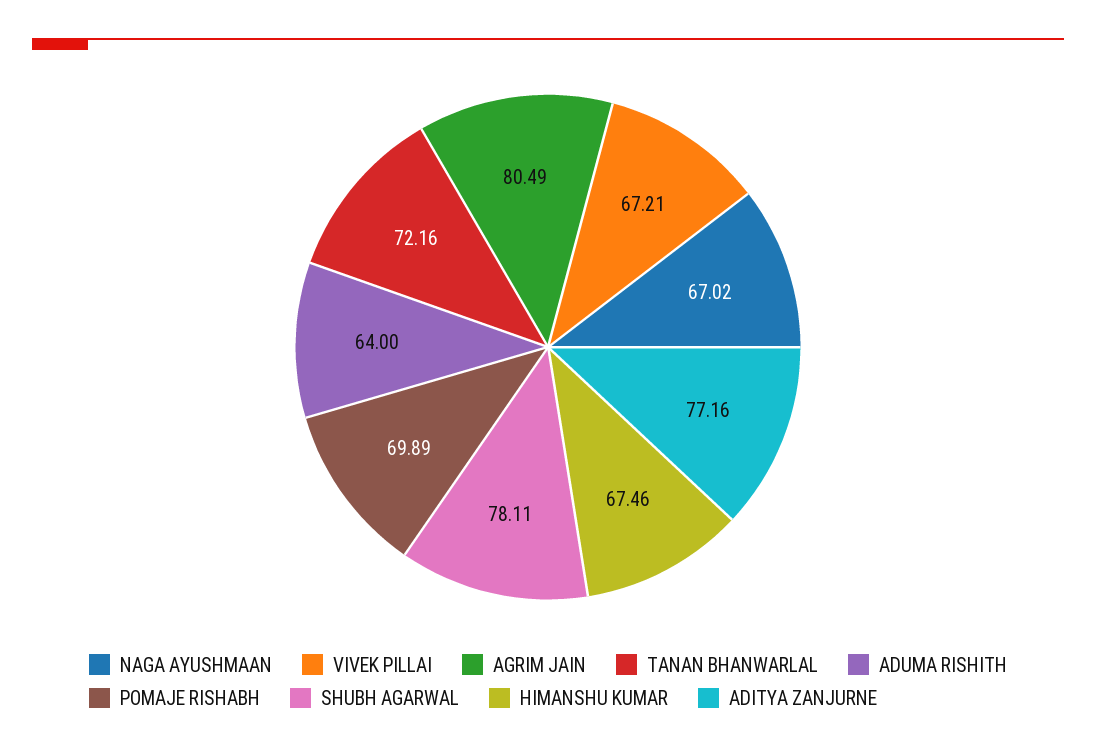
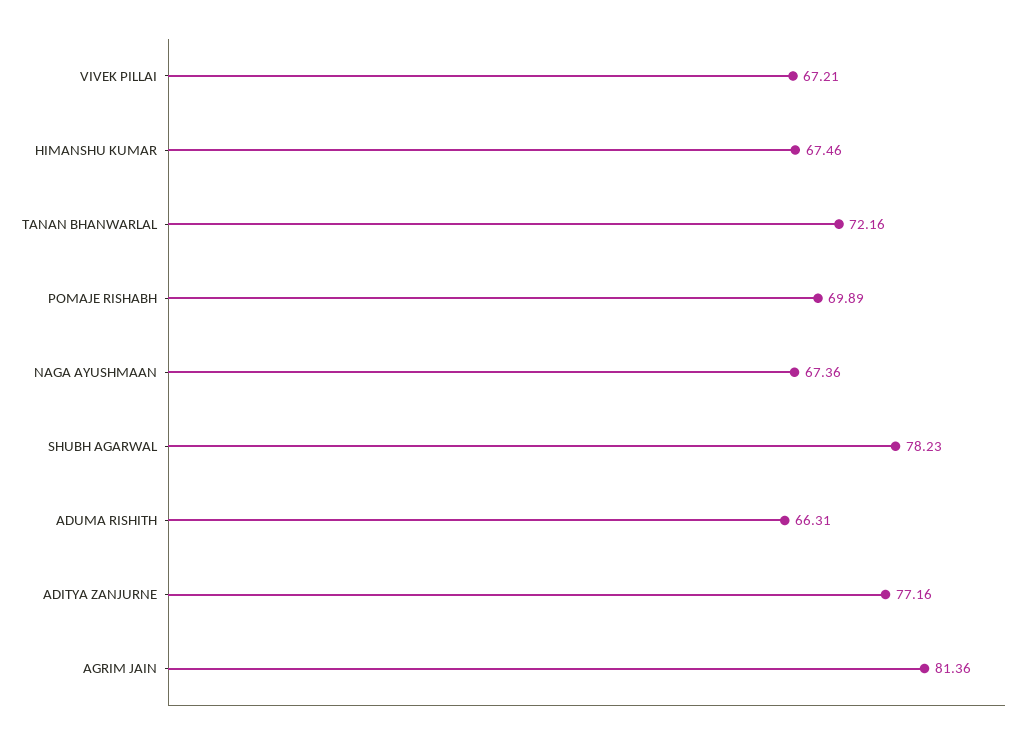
  {
-   "NAGA AYUSHMAAN": 67.02,
+   "NAGA AYUSHMAAN": 67.36,
    "VIVEK PILLAI": 67.21,
-   "AGRIM JAIN": 80.49,
+   "AGRIM JAIN": 81.36,
    "TANAN BHANWARLAL": 72.16,
-   "ADUMA RISHITH": 64,
+   "ADUMA RISHITH": 66.31,
    "POMAJE RISHABH": 69.89,
-   "SHUBH AGARWAL": 78.11,
+   "SHUBH AGARWAL": 78.23,
    "HIMANSHU KUMAR": 67.46,
    "ADITYA ZANJURNE": 77.16
  }

